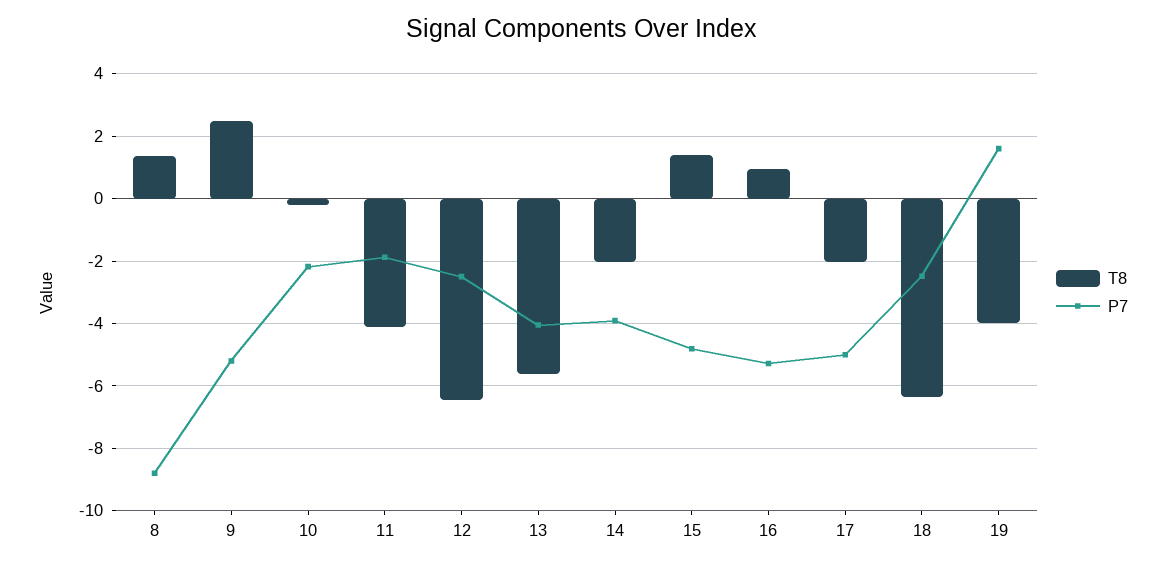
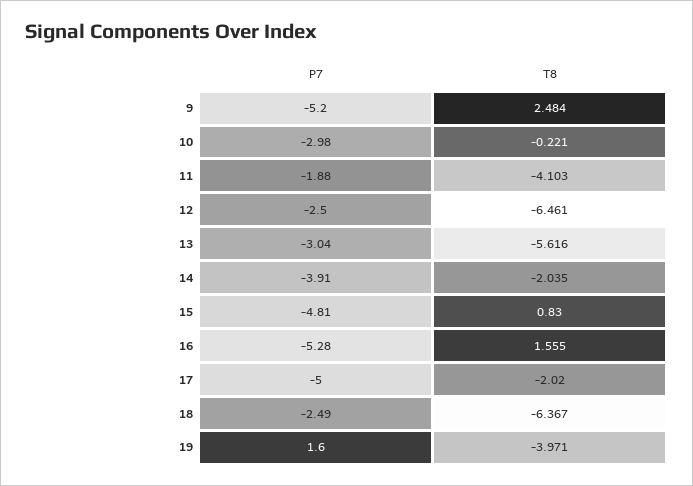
  {
    "T8": {
-     "8": 1.4,
      "9": 2.484,
      "10": -0.221,
      "11": -4.103,
      "12": -6.461,
      "13": -5.616,
      "14": -2.035,
-     "15": 1.4,
+     "15": 0.83,
-     "16": 1,
+     "16": 1.555,
      "17": -2.02,
      "18": -6.367,
      "19": -3.971
    },
    "P7": {
-     "8": -8.8,
      "9": -5.2,
-     "10": -2.2,
+     "10": -2.98,
      "11": -1.88,
      "12": -2.5,
-     "13": -4,
+     "13": -3.04,
      "14": -3.91,
      "15": -4.81,
      "16": -5.28,
      "17": -5,
      "18": -2.49,
      "19": 1.6
    }
  }

